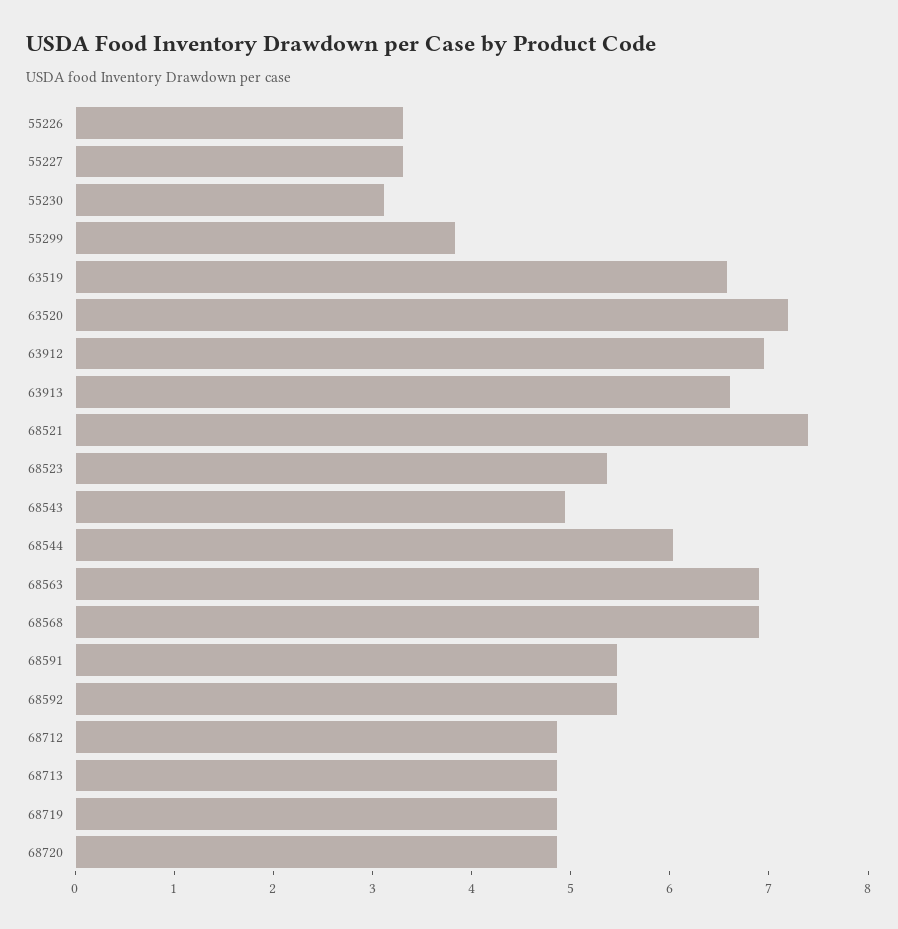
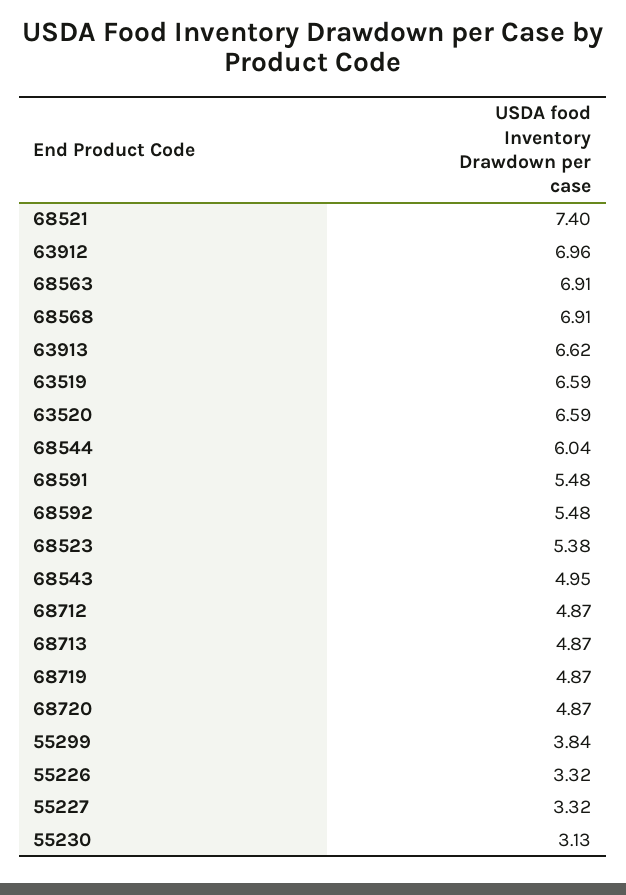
  {
    "55226": 3.32,
    "55227": 3.32,
    "55230": 3.13,
    "55299": 3.84,
    "63519": 6.59,
-   "63520": 7.2,
+   "63520": 6.59,
    "63912": 6.96,
    "63913": 6.62,
    "68521": 7.4,
    "68523": 5.38,
    "68543": 4.95,
    "68544": 6.04,
    "68563": 6.91,
    "68568": 6.91,
    "68591": 5.48,
    "68592": 5.48,
    "68712": 4.87,
    "68713": 4.87,
    "68719": 4.87,
    "68720": 4.87
  }

